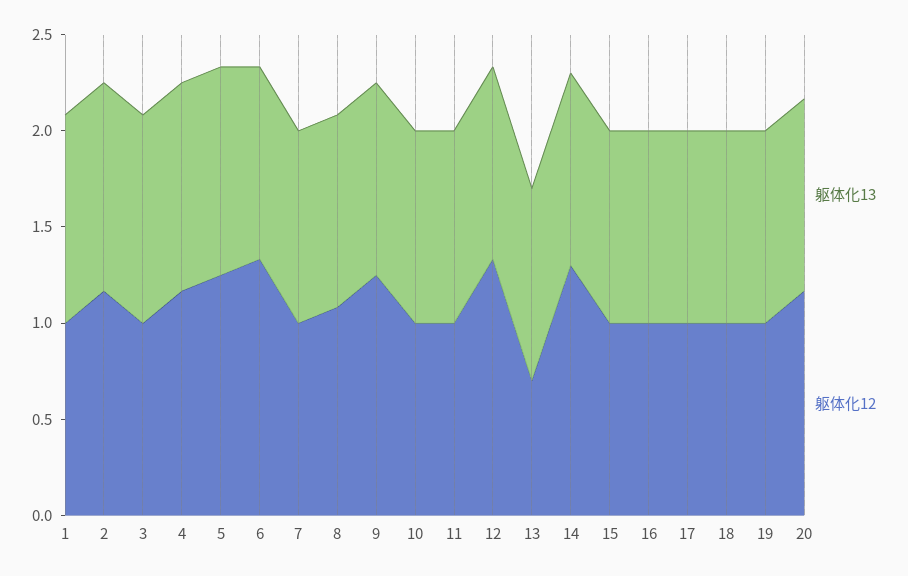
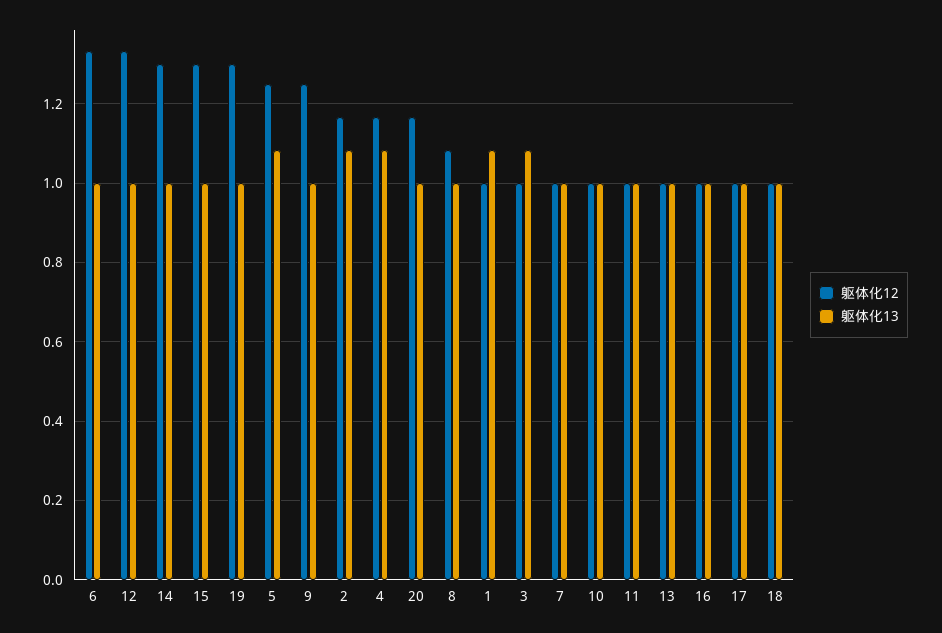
  {
    "躯体化13": {
      "1": 1.08,
      "2": 1.08,
      "3": 1.08,
      "4": 1.08,
      "5": 1.08,
      "6": 1,
      "7": 1,
      "8": 1,
      "9": 1,
      "10": 1,
      "11": 1,
      "12": 1,
      "13": 1,
      "14": 1,
      "15": 1,
      "16": 1,
      "17": 1,
      "18": 1,
      "19": 1,
      "20": 1
    },
    "躯体化12": {
      "1": 1,
      "2": 1.16,
      "3": 1,
      "4": 1.16,
      "5": 1.26,
      "6": 1.34,
      "7": 1,
      "8": 1.08,
      "9": 1.26,
      "10": 1,
      "11": 1,
      "12": 1.34,
-     "13": 0.7,
+     "13": 1,
      "14": 1.3,
-     "15": 1,
+     "15": 1.3,
      "16": 1,
      "17": 1,
      "18": 1,
-     "19": 1,
+     "19": 1.3,
      "20": 1.16
    }
  }

